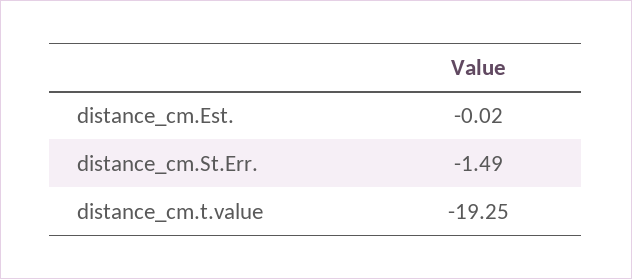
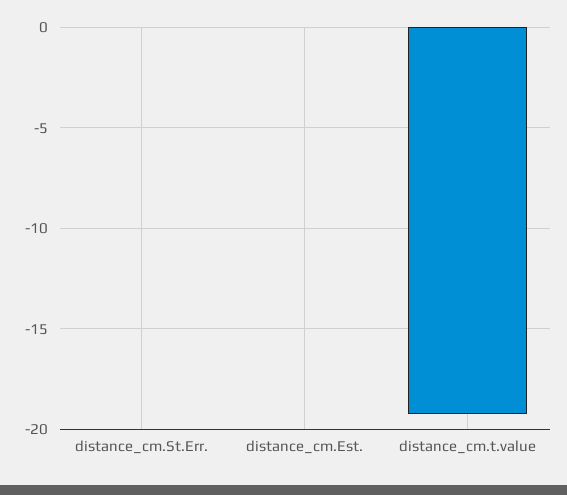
  {
    "distance_cm.Est.": -0.02,
-   "distance_cm.St.Err.": -1.49,
+   "distance_cm.St.Err.": 0,
    "distance_cm.t.value": -19.25
  }

